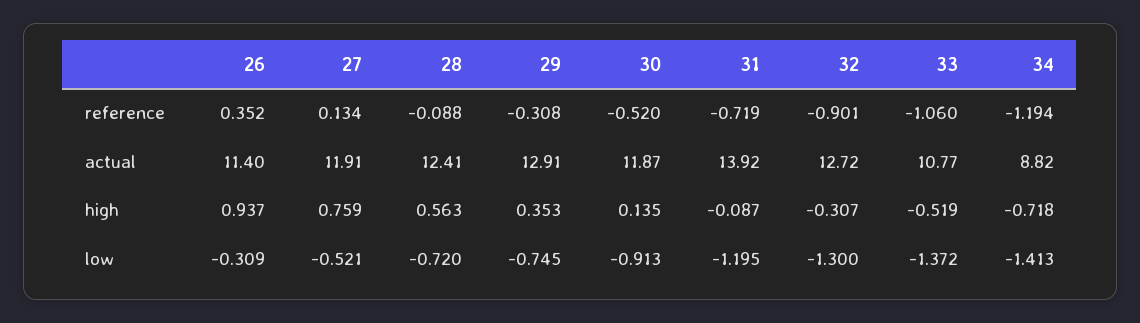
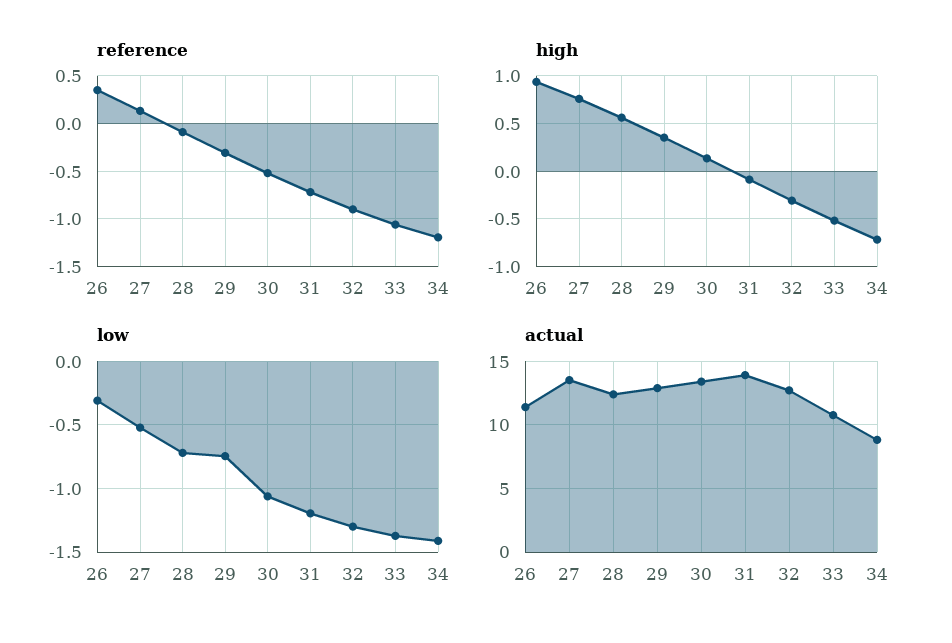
  {
    "reference": {
      "26": 0.352,
      "27": 0.134,
      "28": -0.088,
      "29": -0.308,
      "30": -0.52,
      "31": -0.719,
      "32": -0.901,
      "33": -1.06,
      "34": -1.194
    },
    "actual": {
      "26": 11.4,
-     "27": 11.91,
+     "27": 13.5,
      "28": 12.41,
      "29": 12.91,
-     "30": 11.87,
+     "30": 13.5,
      "31": 13.92,
      "32": 12.72,
      "33": 10.77,
      "34": 8.82
    },
    "high": {
      "26": 0.937,
      "27": 0.759,
      "28": 0.563,
      "29": 0.353,
      "30": 0.135,
      "31": -0.087,
      "32": -0.307,
      "33": -0.519,
      "34": -0.718
    },
    "low": {
      "26": -0.309,
      "27": -0.521,
      "28": -0.72,
      "29": -0.745,
-     "30": -0.913,
+     "30": -1.05,
      "31": -1.195,
      "32": -1.3,
      "33": -1.372,
      "34": -1.413
    }
  }

